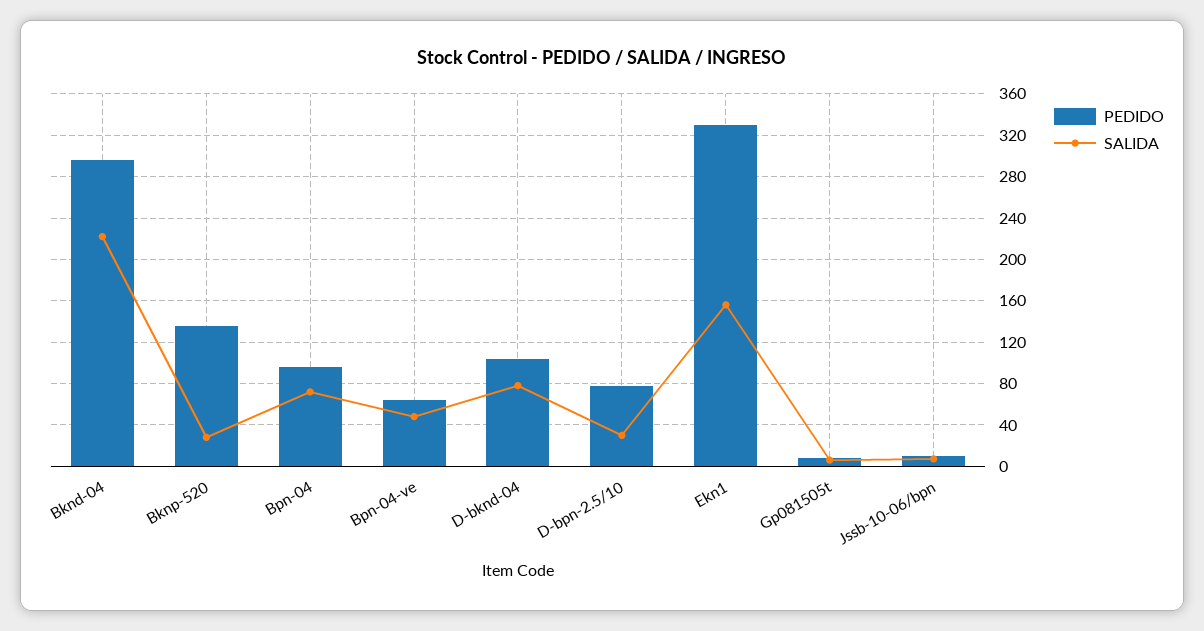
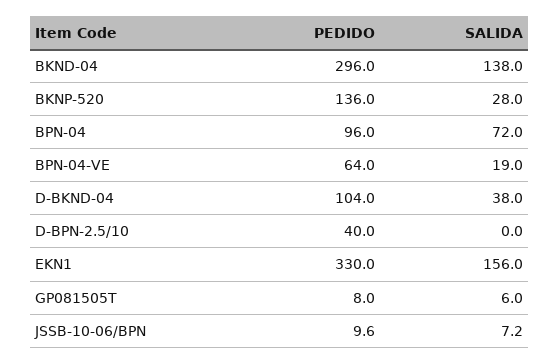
  {
    "PEDIDO": {
      "Bknd-04": 296,
      "Bknp-520": 136,
      "Bpn-04": 96,
      "Bpn-04-ve": 64,
      "D-bknd-04": 104,
-     "D-bpn-2.5/10": 80,
+     "D-bpn-2.5/10": 40,
      "Ekn1": 330,
      "Gp081505t": 8,
      "Jssb-10-06/bpn": 9.6
    },
    "SALIDA": {
-     "Bknd-04": 220,
+     "Bknd-04": 138,
      "Bknp-520": 28,
      "Bpn-04": 72,
-     "Bpn-04-ve": 50,
+     "Bpn-04-ve": 19,
-     "D-bknd-04": 80,
+     "D-bknd-04": 38,
-     "D-bpn-2.5/10": 30,
+     "D-bpn-2.5/10": 0,
      "Ekn1": 156,
      "Gp081505t": 6,
      "Jssb-10-06/bpn": 7.2
    }
  }

